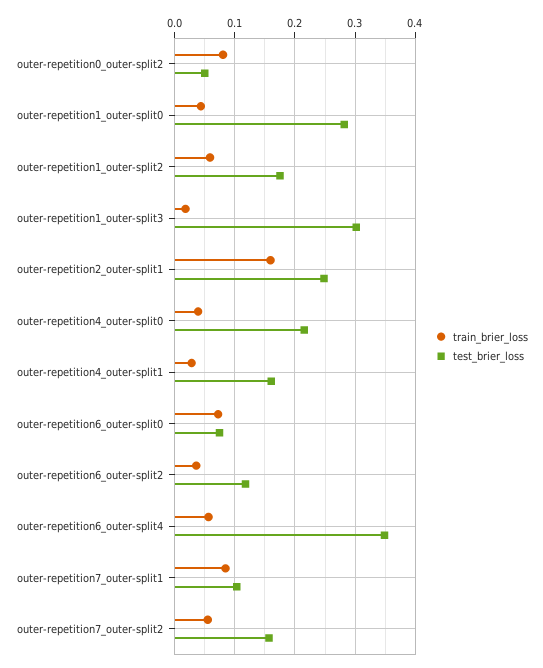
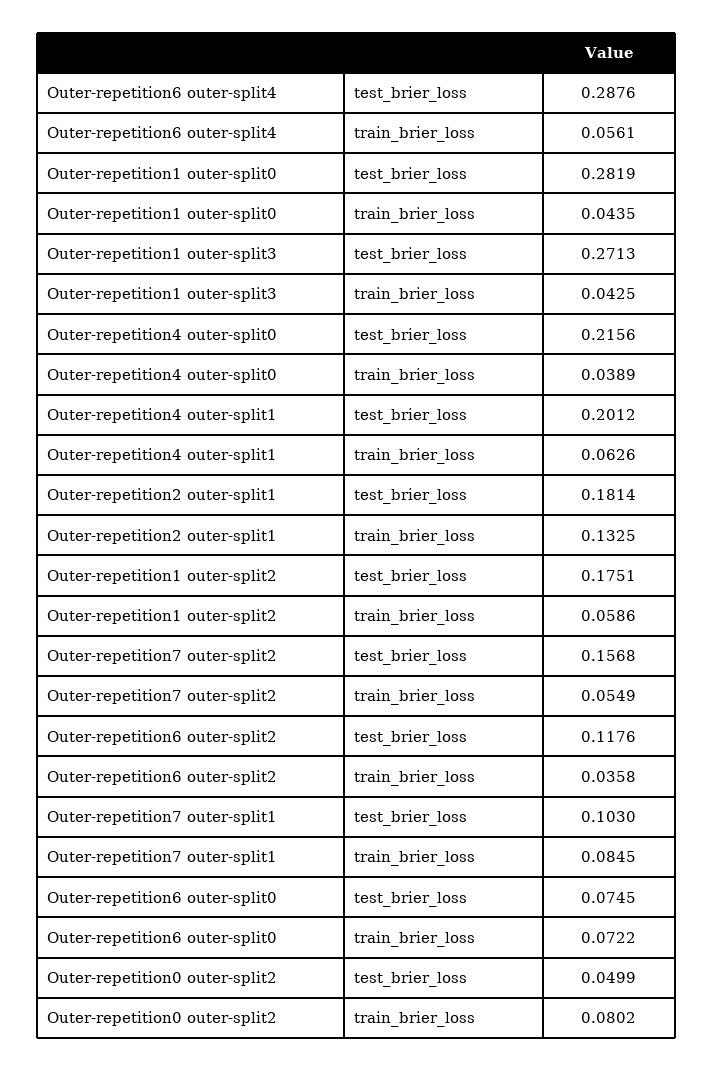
  {
    "train_brier_loss": {
      "outer-repetition0_outer-split2": 0.0802,
      "outer-repetition1_outer-split0": 0.0435,
      "outer-repetition1_outer-split2": 0.0586,
-     "outer-repetition1_outer-split3": 0.02,
+     "outer-repetition1_outer-split3": 0.0425,
-     "outer-repetition2_outer-split1": 0.16,
+     "outer-repetition2_outer-split1": 0.1325,
      "outer-repetition4_outer-split0": 0.0389,
-     "outer-repetition4_outer-split1": 0.03,
+     "outer-repetition4_outer-split1": 0.0626,
      "outer-repetition6_outer-split0": 0.0722,
      "outer-repetition6_outer-split2": 0.0358,
      "outer-repetition6_outer-split4": 0.0561,
      "outer-repetition7_outer-split1": 0.0845,
      "outer-repetition7_outer-split2": 0.0549
    },
    "test_brier_loss": {
      "outer-repetition0_outer-split2": 0.0499,
      "outer-repetition1_outer-split0": 0.2819,
      "outer-repetition1_outer-split2": 0.1751,
-     "outer-repetition1_outer-split3": 0.3,
+     "outer-repetition1_outer-split3": 0.2713,
-     "outer-repetition2_outer-split1": 0.25,
+     "outer-repetition2_outer-split1": 0.1814,
      "outer-repetition4_outer-split0": 0.2156,
-     "outer-repetition4_outer-split1": 0.16,
+     "outer-repetition4_outer-split1": 0.2012,
      "outer-repetition6_outer-split0": 0.0745,
      "outer-repetition6_outer-split2": 0.1176,
-     "outer-repetition6_outer-split4": 0.35,
+     "outer-repetition6_outer-split4": 0.2876,
      "outer-repetition7_outer-split1": 0.103,
      "outer-repetition7_outer-split2": 0.1568
    }
  }

